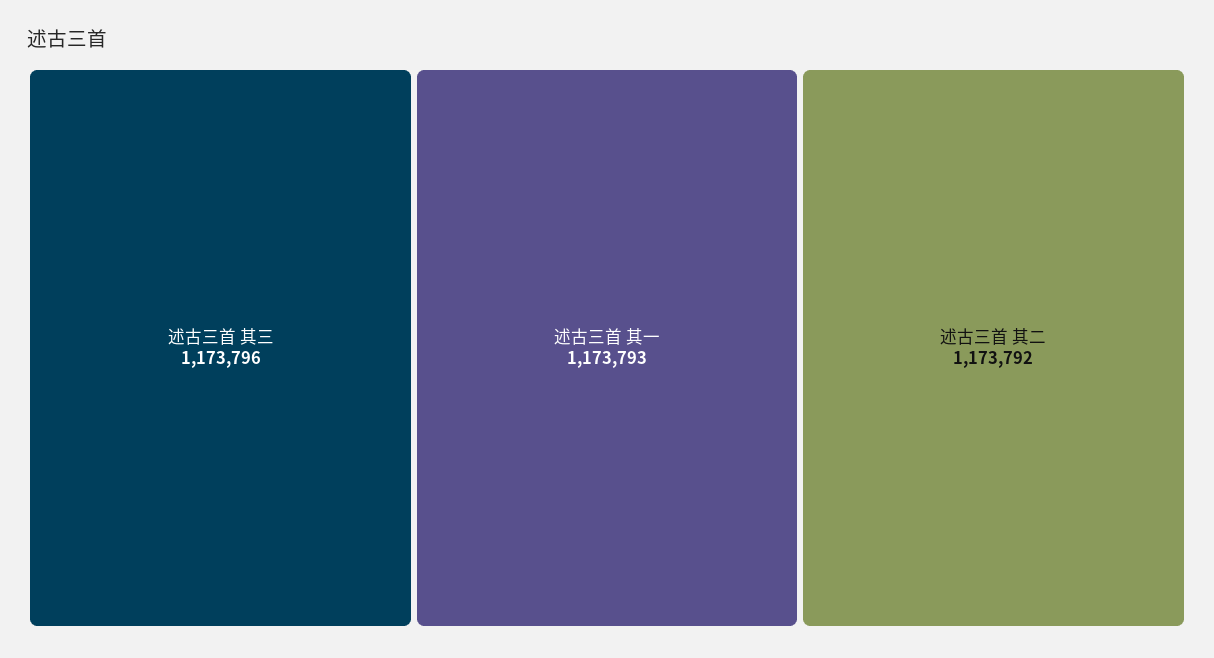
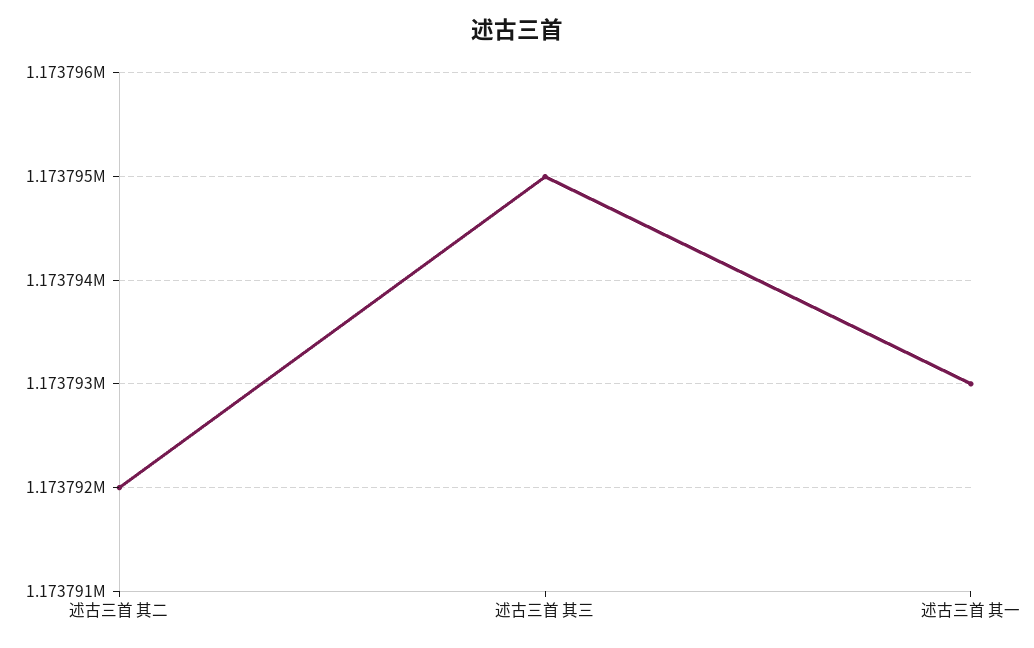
  {
-   "述古三首 其三": 1173796,
+   "述古三首 其三": 1173795,
    "述古三首 其一": 1173793,
    "述古三首 其二": 1173792
  }

